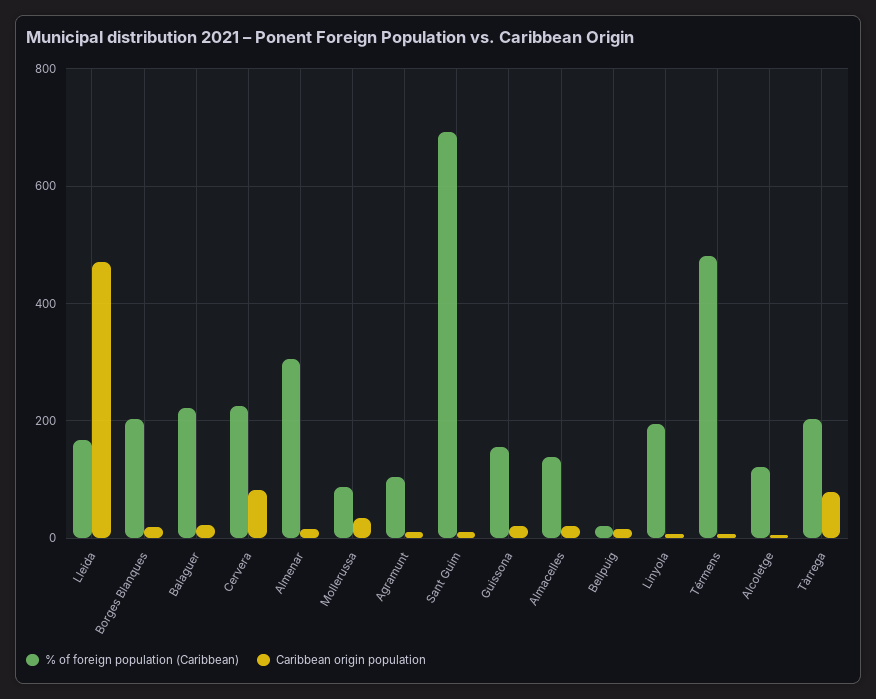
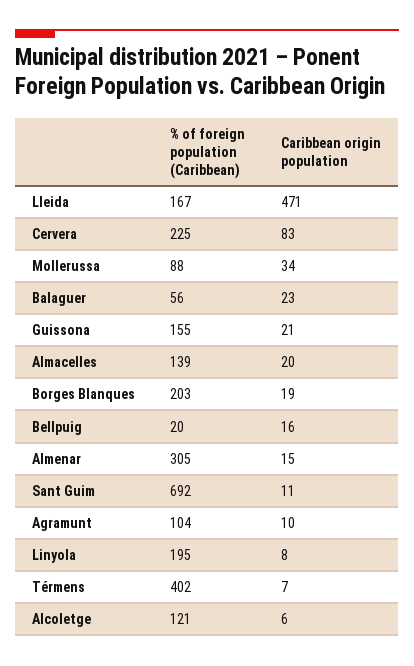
  {
    "% of foreign population (Caribbean)": {
      "Lleida": 167,
      "Borges Blanques": 203,
-     "Balaguer": 220,
+     "Balaguer": 56,
      "Cervera": 225,
      "Almenar": 305,
      "Mollerussa": 88,
      "Agramunt": 104,
      "Sant Guim": 692,
      "Guissona": 155,
      "Almacelles": 139,
      "Bellpuig": 20,
      "Linyola": 195,
-     "Térmens": 480,
+     "Térmens": 402,
-     "Alcoletge": 121,
+     "Alcoletge": 121
-     "Tàrrega": 200
    },
    "Caribbean origin population": {
      "Lleida": 471,
      "Borges Blanques": 19,
      "Balaguer": 23,
      "Cervera": 83,
      "Almenar": 15,
      "Mollerussa": 34,
      "Agramunt": 10,
      "Sant Guim": 11,
      "Guissona": 21,
      "Almacelles": 20,
      "Bellpuig": 16,
      "Linyola": 8,
      "Térmens": 7,
-     "Alcoletge": 6,
+     "Alcoletge": 6
-     "Tàrrega": 80
    }
  }

